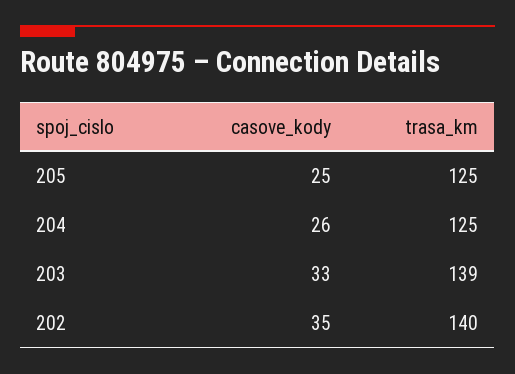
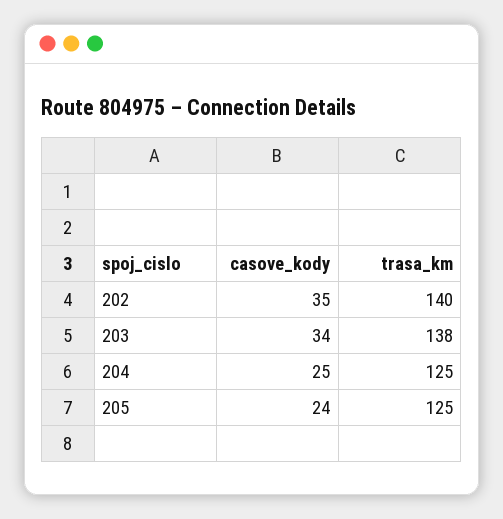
  {
    "casove_kody": {
-     "205": 25,
+     "205": 24,
-     "204": 26,
+     "204": 25,
-     "203": 33,
+     "203": 34,
      "202": 35
    },
    "trasa_km": {
      "205": 125,
      "204": 125,
-     "203": 139,
+     "203": 138,
      "202": 140
    }
  }

